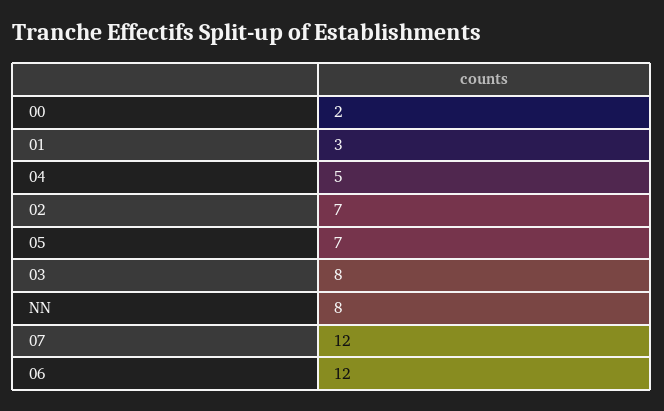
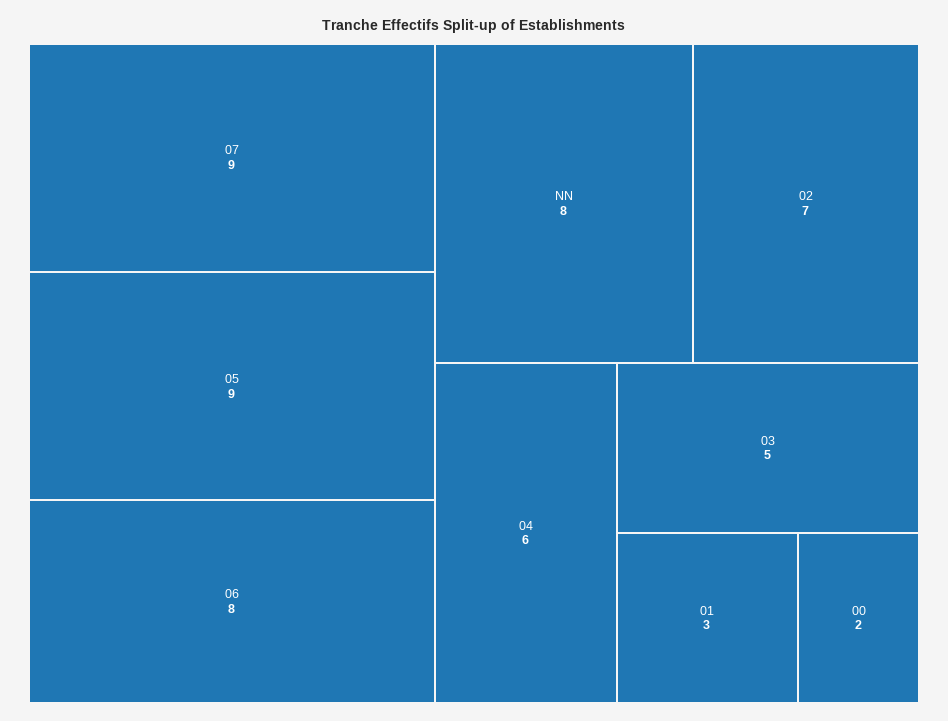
  {
    "00": 2,
    "01": 3,
-   "04": 5,
+   "04": 6,
    "02": 7,
-   "05": 7,
+   "05": 9,
-   "03": 8,
+   "03": 5,
    "NN": 8,
-   "07": 12,
+   "07": 9,
-   "06": 12
+   "06": 8
  }

